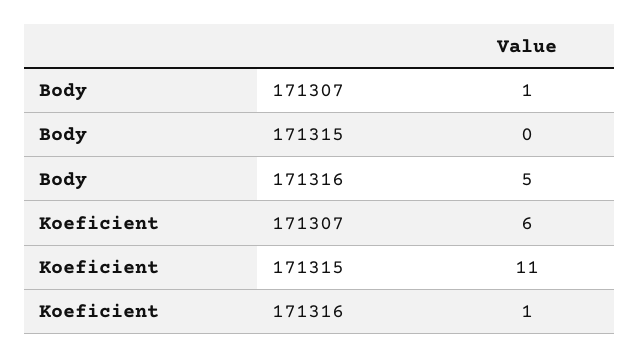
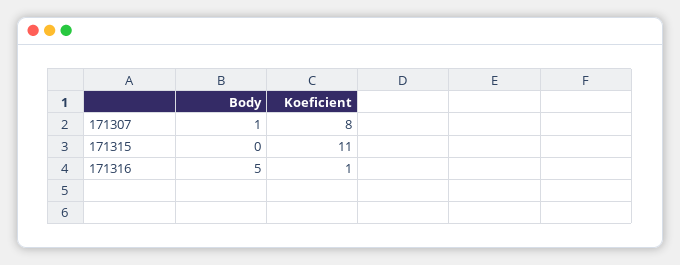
  {
    "Body": {
      "171307": 1,
      "171315": 0,
      "171316": 5
    },
    "Koeficient": {
-     "171307": 6,
+     "171307": 8,
      "171315": 11,
      "171316": 1
    }
  }

